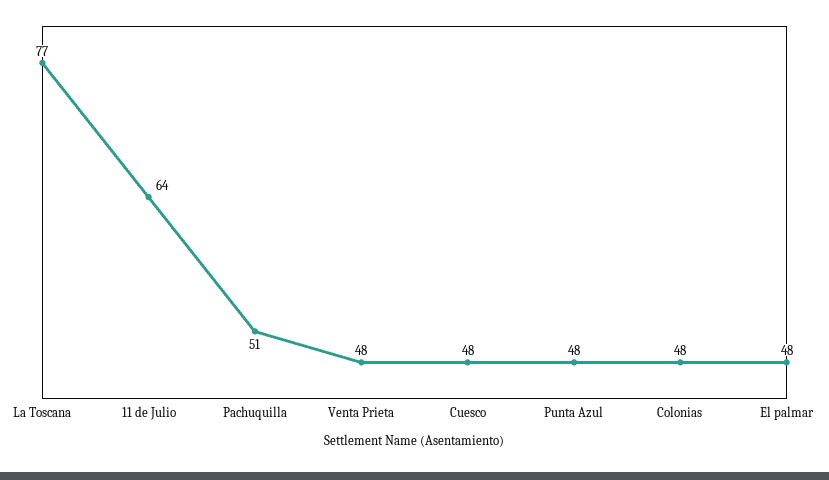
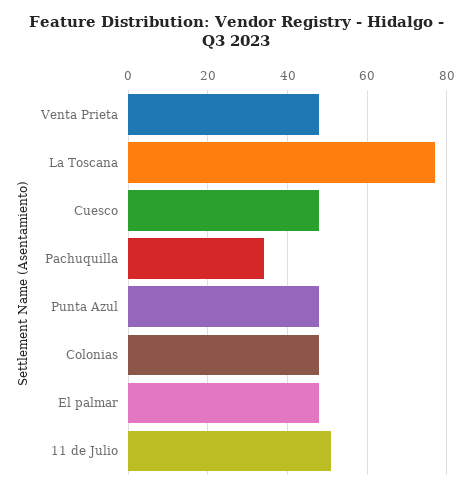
  {
    "La Toscana": 77,
-   "11 de Julio": 64,
+   "11 de Julio": 50,
-   "Pachuquilla": 51,
+   "Pachuquilla": 35,
    "Venta Prieta": 48,
    "Cuesco": 48,
    "Punta Azul": 48,
    "Colonias": 48,
    "El palmar": 48
  }

